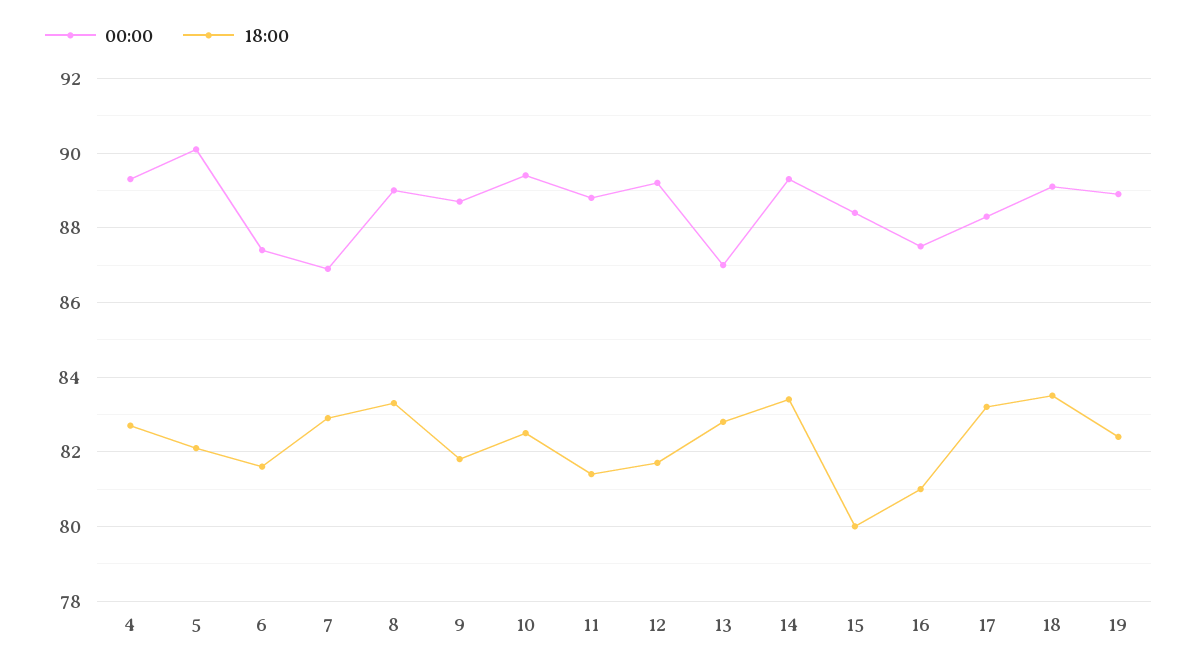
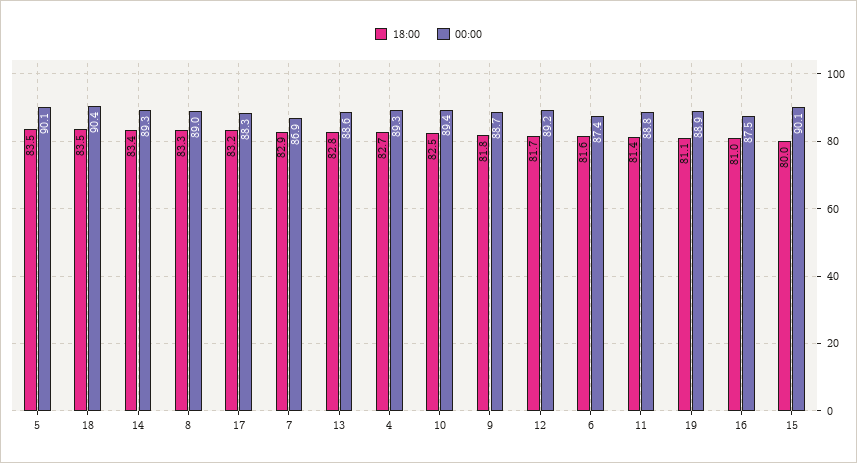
  {
    "00:00": {
      "4": 89.3,
      "5": 90.1,
      "6": 87.4,
      "7": 86.9,
      "8": 89,
      "9": 88.7,
      "10": 89.4,
      "11": 88.8,
      "12": 89.2,
-     "13": 87,
+     "13": 88.6,
      "14": 89.3,
-     "15": 88.5,
+     "15": 90.1,
      "16": 87.5,
      "17": 88.3,
-     "18": 89,
+     "18": 90.4,
      "19": 88.9
    },
    "18:00": {
      "4": 82.7,
-     "5": 82,
+     "5": 83.5,
      "6": 81.6,
      "7": 82.9,
      "8": 83.3,
      "9": 81.8,
      "10": 82.5,
      "11": 81.4,
      "12": 81.7,
      "13": 82.8,
      "14": 83.4,
      "15": 80,
      "16": 81,
      "17": 83.2,
      "18": 83.5,
-     "19": 82.5
+     "19": 81.1
    }
  }

